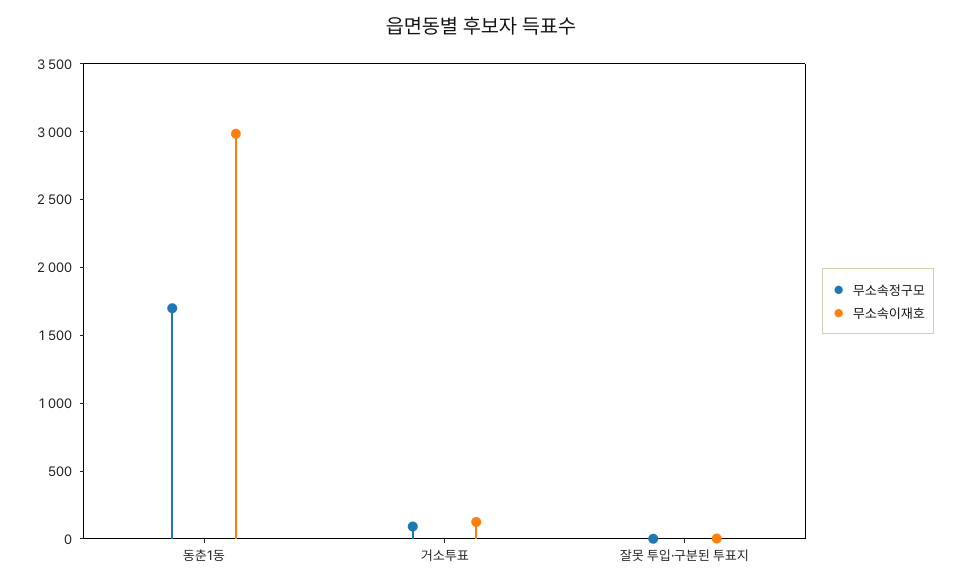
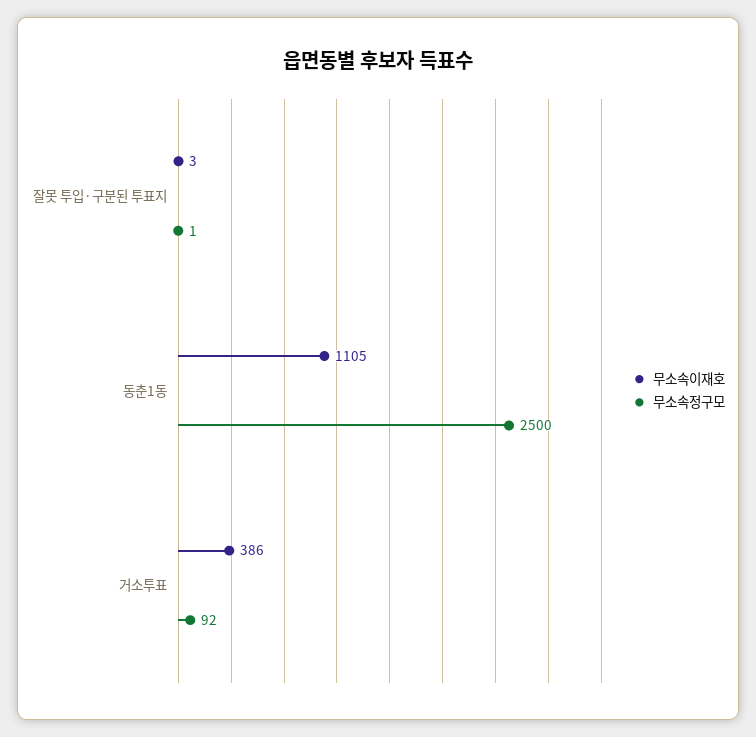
  {
    "무소속정구모": {
-     "동춘1동": 1700,
+     "동춘1동": 2500,
      "거소투표": 92,
      "잘못 투입·구분된 투표지": 1
    },
    "무소속이재호": {
-     "동춘1동": 3000,
+     "동춘1동": 1105,
-     "거소투표": 100,
+     "거소투표": 386,
      "잘못 투입·구분된 투표지": 3
    }
  }

